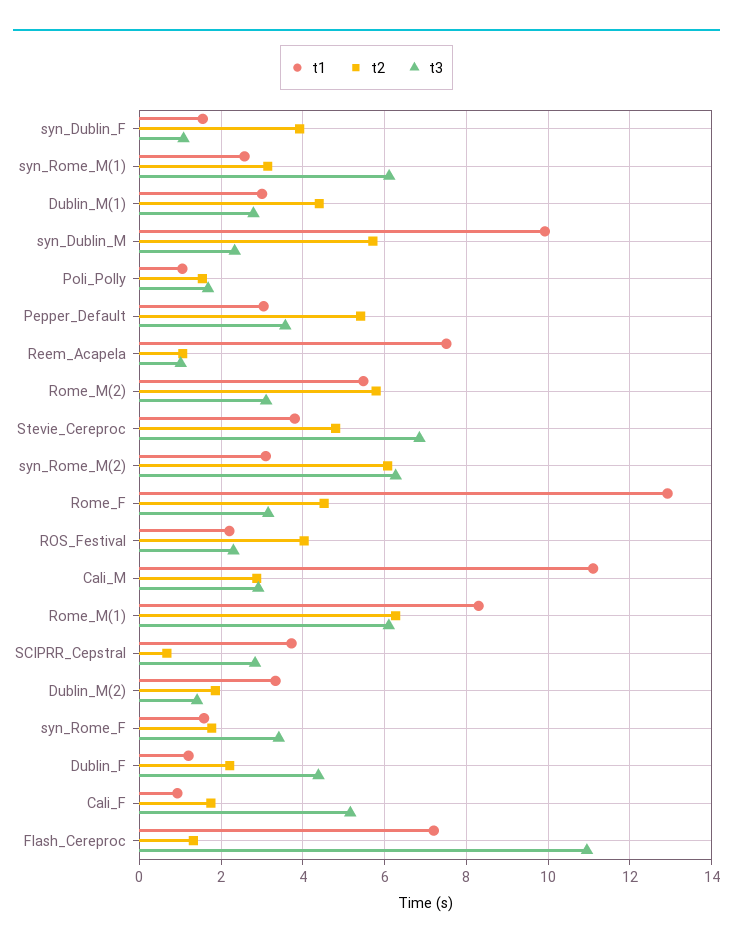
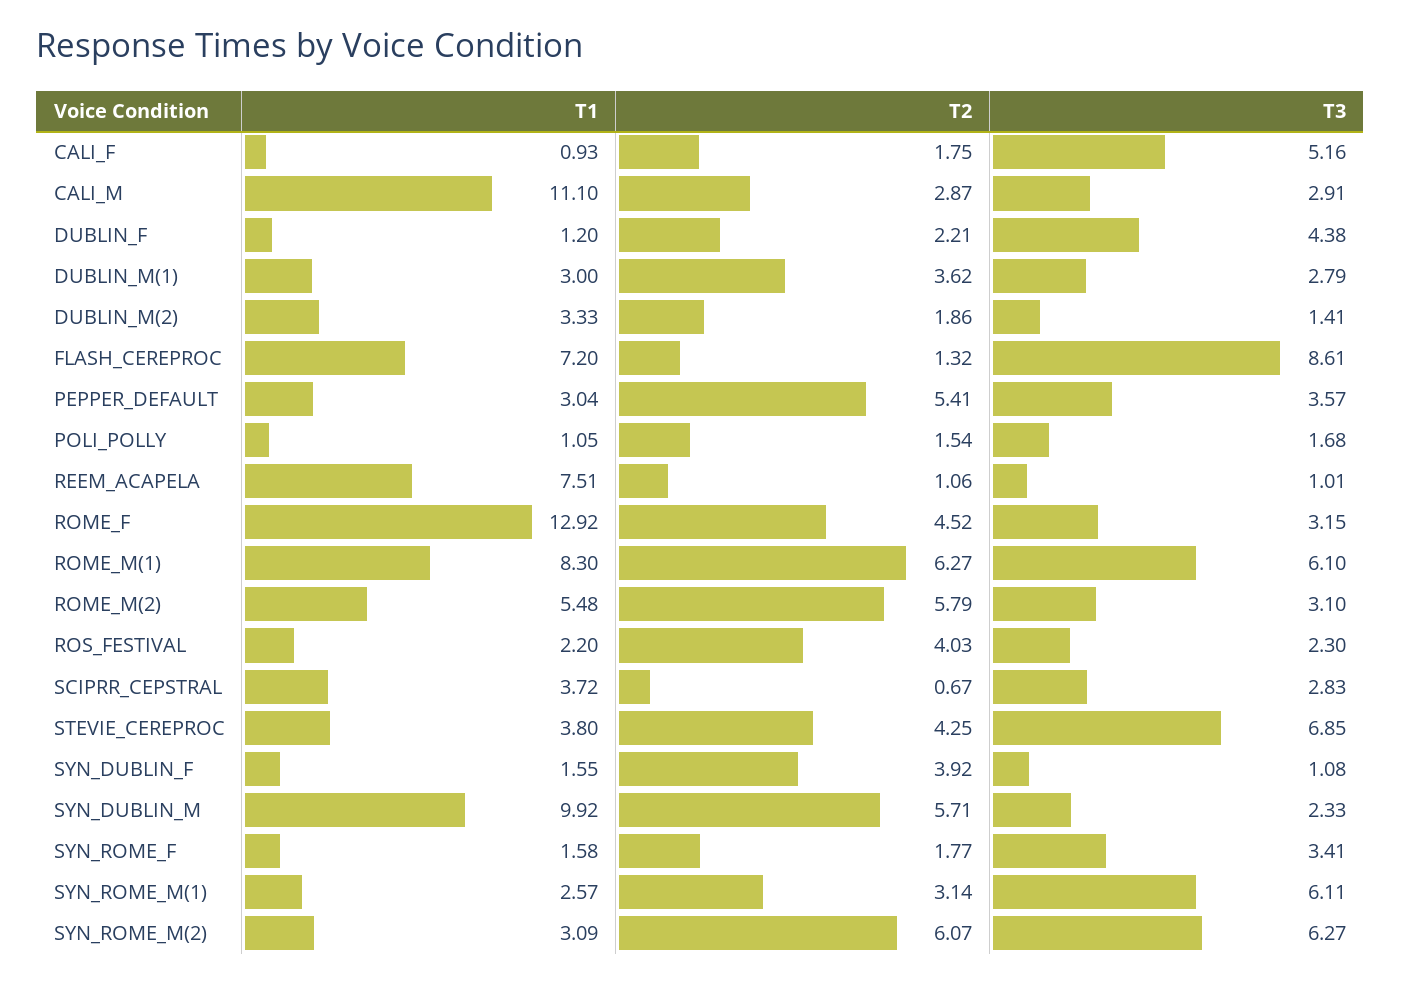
  {
    "t1": {
      "syn_Dublin_F": 1.55,
      "syn_Rome_M(1)": 2.57,
      "Dublin_M(1)": 3,
      "syn_Dublin_M": 9.92,
      "Poli_Polly": 1.05,
      "Pepper_Default": 3.04,
      "Reem_Acapela": 7.51,
      "Rome_M(2)": 5.48,
      "Stevie_Cereproc": 3.8,
      "syn_Rome_M(2)": 3.09,
      "Rome_F": 12.92,
      "ROS_Festival": 2.2,
      "Cali_M": 11.1,
      "Rome_M(1)": 8.3,
      "SCIPRR_Cepstral": 3.72,
      "Dublin_M(2)": 3.33,
      "syn_Rome_F": 1.58,
      "Dublin_F": 1.2,
      "Cali_F": 0.93,
      "Flash_Cereproc": 7.2
    },
    "t2": {
      "syn_Dublin_F": 3.92,
      "syn_Rome_M(1)": 3.14,
-     "Dublin_M(1)": 4.4,
+     "Dublin_M(1)": 3.62,
      "syn_Dublin_M": 5.71,
      "Poli_Polly": 1.54,
      "Pepper_Default": 5.41,
      "Reem_Acapela": 1.06,
      "Rome_M(2)": 5.79,
-     "Stevie_Cereproc": 4.8,
+     "Stevie_Cereproc": 4.25,
      "syn_Rome_M(2)": 6.07,
      "Rome_F": 4.52,
      "ROS_Festival": 4.03,
      "Cali_M": 2.87,
      "Rome_M(1)": 6.27,
      "SCIPRR_Cepstral": 0.67,
      "Dublin_M(2)": 1.86,
      "syn_Rome_F": 1.77,
      "Dublin_F": 2.21,
      "Cali_F": 1.75,
      "Flash_Cereproc": 1.32
    },
    "t3": {
      "syn_Dublin_F": 1.08,
      "syn_Rome_M(1)": 6.11,
      "Dublin_M(1)": 2.79,
      "syn_Dublin_M": 2.33,
      "Poli_Polly": 1.68,
      "Pepper_Default": 3.57,
      "Reem_Acapela": 1.01,
      "Rome_M(2)": 3.1,
      "Stevie_Cereproc": 6.85,
      "syn_Rome_M(2)": 6.27,
      "Rome_F": 3.15,
      "ROS_Festival": 2.3,
      "Cali_M": 2.91,
      "Rome_M(1)": 6.1,
      "SCIPRR_Cepstral": 2.83,
      "Dublin_M(2)": 1.41,
      "syn_Rome_F": 3.41,
      "Dublin_F": 4.38,
      "Cali_F": 5.16,
-     "Flash_Cereproc": 11
+     "Flash_Cereproc": 8.61
    }
  }

